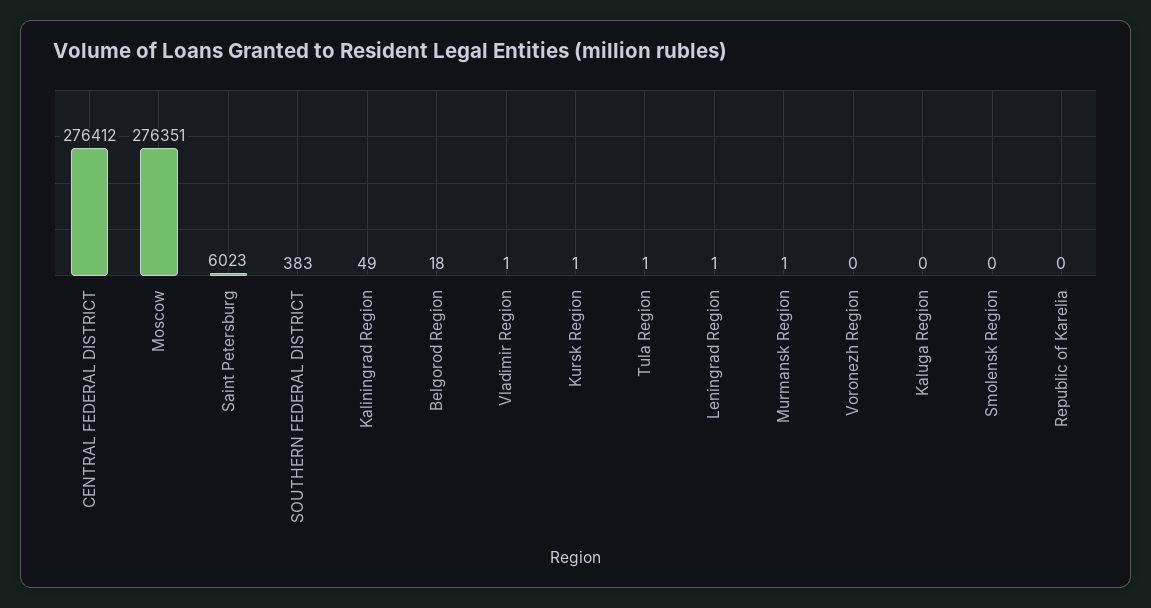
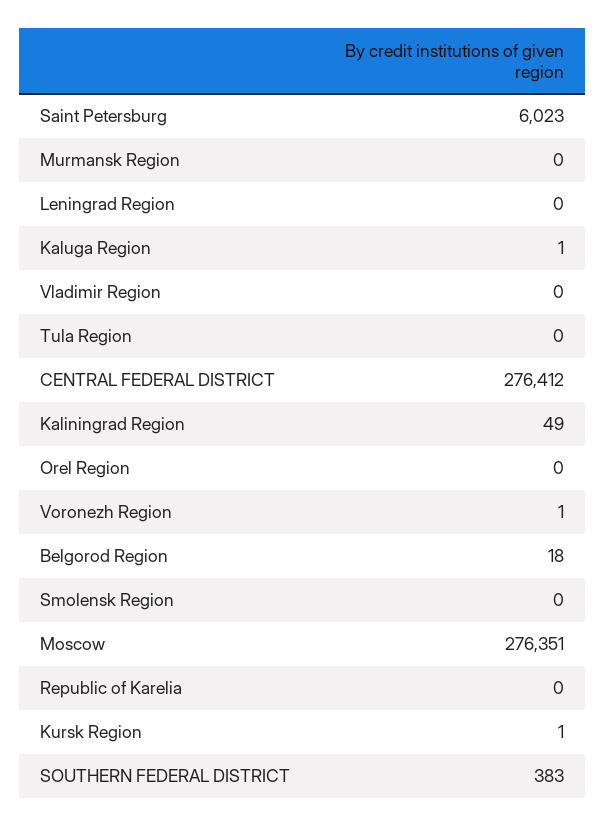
  {
    "CENTRAL FEDERAL DISTRICT": 276412,
    "Moscow": 276351,
    "Saint Petersburg": 6023,
    "SOUTHERN FEDERAL DISTRICT": 383,
    "Kaliningrad Region": 49,
    "Belgorod Region": 18,
-   "Vladimir Region": 1,
+   "Vladimir Region": 0,
    "Kursk Region": 1,
-   "Tula Region": 1,
+   "Tula Region": 0,
-   "Leningrad Region": 1,
+   "Leningrad Region": 0,
-   "Murmansk Region": 1,
+   "Murmansk Region": 0,
-   "Voronezh Region": 0,
+   "Voronezh Region": 1,
-   "Kaluga Region": 0,
+   "Kaluga Region": 1,
    "Smolensk Region": 0,
-   "Republic of Karelia": 0
+   "Republic of Karelia": 0,
+   "Orel Region": 0
  }

